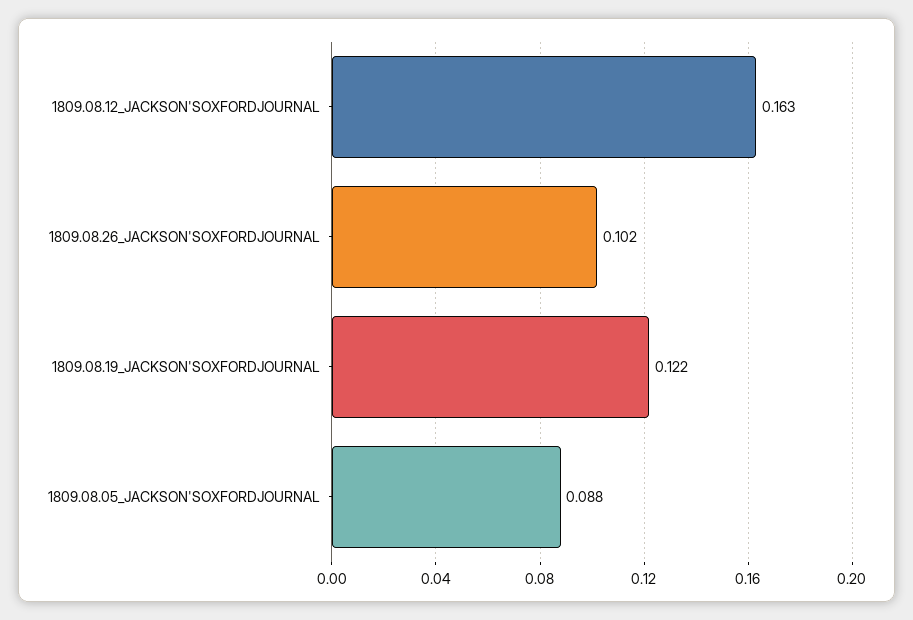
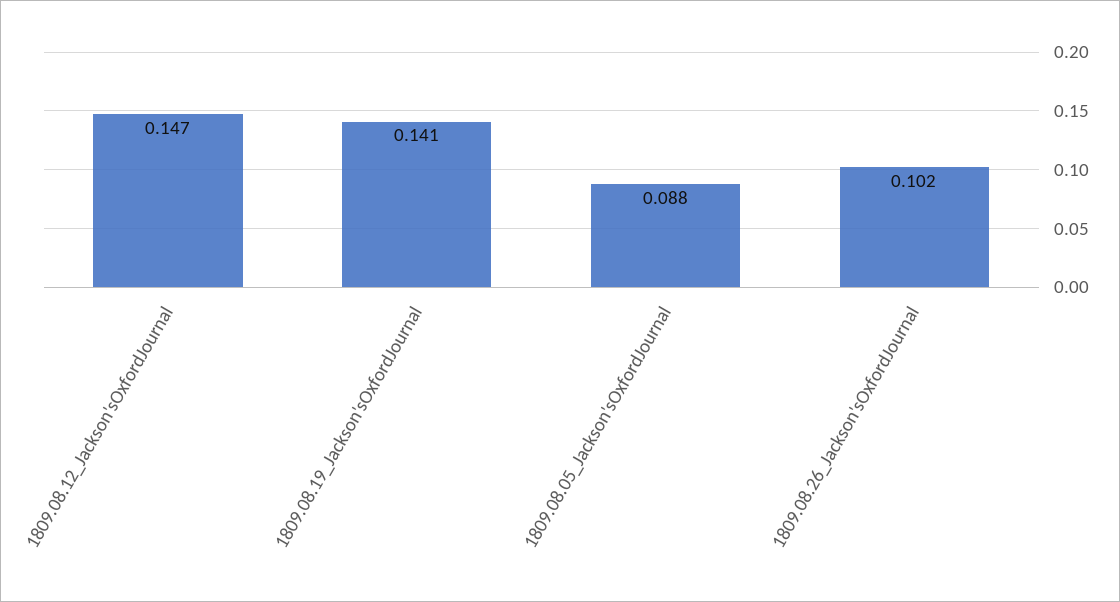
  {
-   "1809.08.12_JACKSON'SOXFORDJOURNAL": 0.163,
+   "1809.08.12_JACKSON'SOXFORDJOURNAL": 0.147,
    "1809.08.26_JACKSON'SOXFORDJOURNAL": 0.102,
-   "1809.08.19_JACKSON'SOXFORDJOURNAL": 0.122,
+   "1809.08.19_JACKSON'SOXFORDJOURNAL": 0.141,
    "1809.08.05_JACKSON'SOXFORDJOURNAL": 0.088
  }

